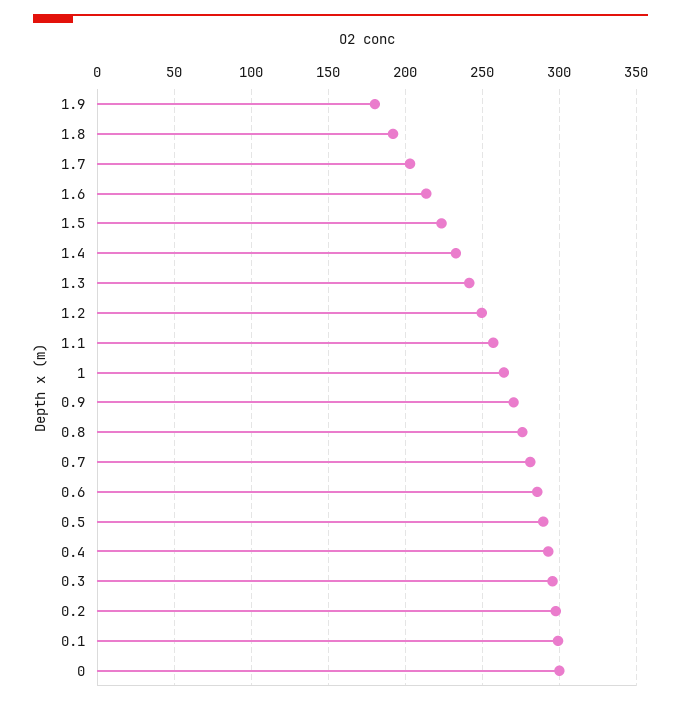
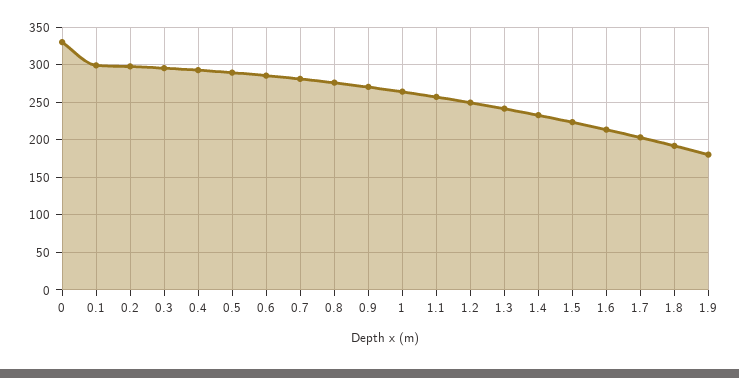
  {
    "1.9": 180,
    "1.8": 190,
    "1.7": 205,
    "1.6": 215,
    "1.5": 225,
    "1.4": 235,
    "1.3": 240,
    "1.2": 250,
    "1.1": 255,
    "1": 265,
    "0.9": 270,
    "0.8": 275,
    "0.7": 280,
    "0.6": 285,
    "0.5": 290,
    "0.4": 295,
    "0.3": 295,
    "0.2": 300,
    "0.1": 300,
-   "0": 300
+   "0": 330
  }

